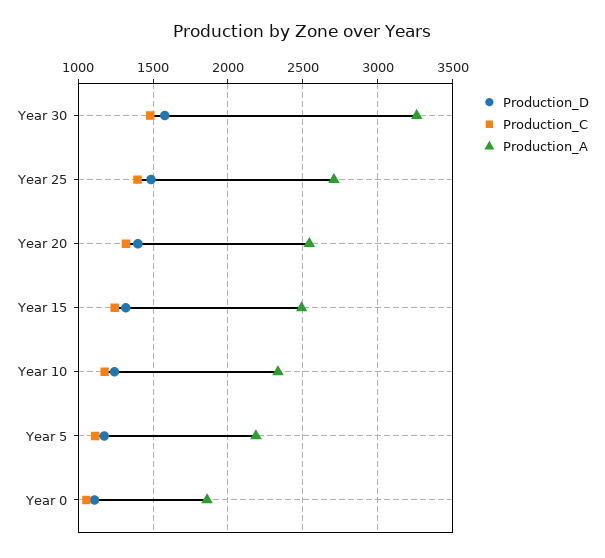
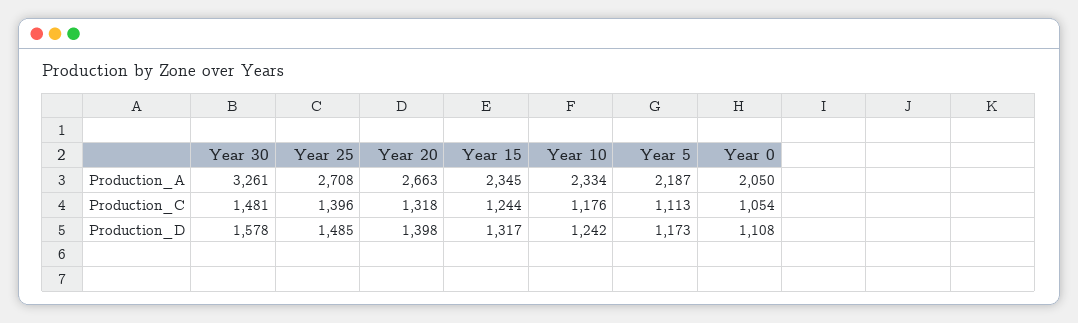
  {
    "Production_D": {
      "Year 30": 1578,
      "Year 25": 1485,
      "Year 20": 1398,
      "Year 15": 1317,
      "Year 10": 1242,
      "Year 5": 1173,
      "Year 0": 1108
    },
    "Production_C": {
      "Year 30": 1481,
      "Year 25": 1396,
      "Year 20": 1318,
      "Year 15": 1244,
      "Year 10": 1176,
      "Year 5": 1113,
      "Year 0": 1054
    },
    "Production_A": {
      "Year 30": 3261,
      "Year 25": 2708,
-     "Year 20": 2550,
+     "Year 20": 2663,
-     "Year 15": 2500,
+     "Year 15": 2345,
      "Year 10": 2334,
      "Year 5": 2187,
-     "Year 0": 1850
+     "Year 0": 2050
    }
  }

